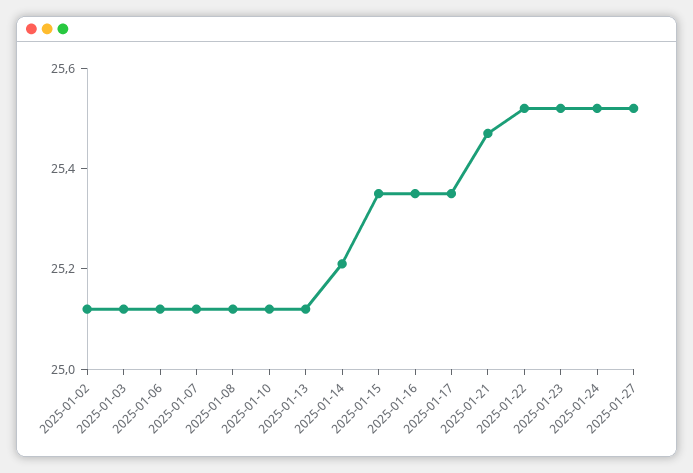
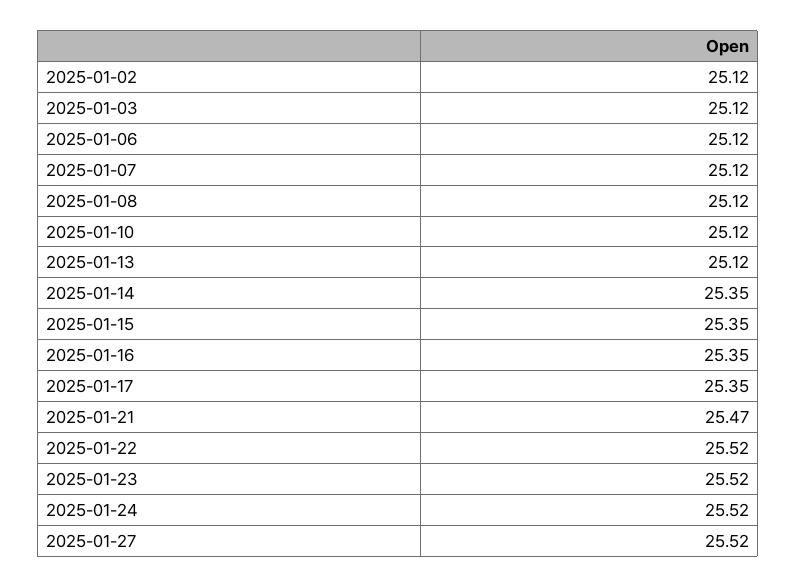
  {
    "2025-01-02": 25.12,
    "2025-01-03": 25.12,
    "2025-01-06": 25.12,
    "2025-01-07": 25.12,
    "2025-01-08": 25.12,
    "2025-01-10": 25.12,
    "2025-01-13": 25.12,
-   "2025-01-14": 25.2,
+   "2025-01-14": 25.35,
    "2025-01-15": 25.35,
    "2025-01-16": 25.35,
    "2025-01-17": 25.35,
    "2025-01-21": 25.47,
    "2025-01-22": 25.52,
    "2025-01-23": 25.52,
    "2025-01-24": 25.52,
    "2025-01-27": 25.52
  }

